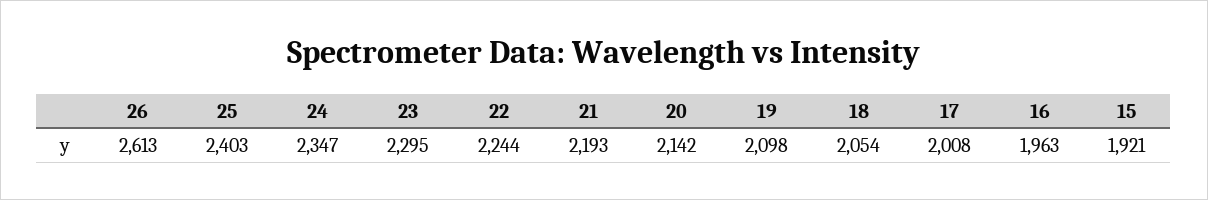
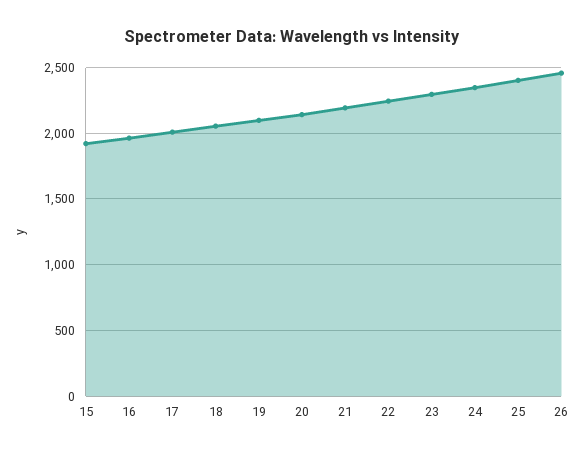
  {
-   "26": 2613,
+   "26": 2450,
    "25": 2403,
    "24": 2347,
    "23": 2295,
    "22": 2244,
    "21": 2193,
    "20": 2142,
    "19": 2098,
    "18": 2054,
    "17": 2008,
    "16": 1963,
    "15": 1921
  }

